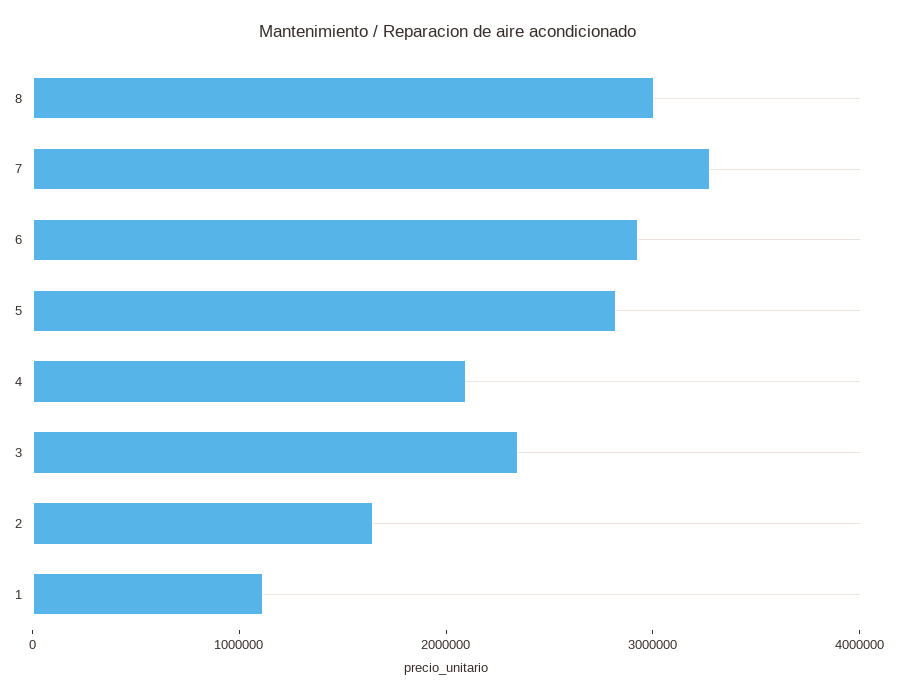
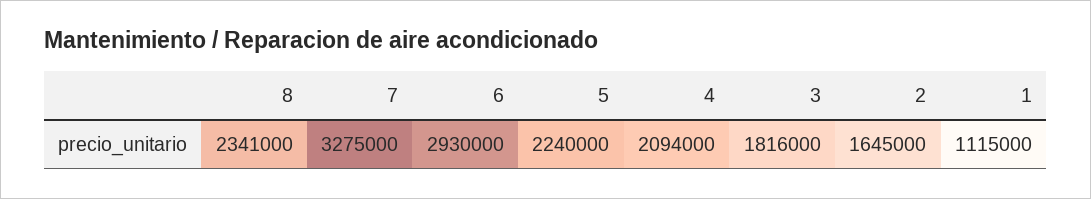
  {
-   "8": 3000000,
+   "8": 2341000,
    "7": 3275000,
    "6": 2930000,
-   "5": 2800000,
+   "5": 2240000,
    "4": 2094000,
-   "3": 2400000,
+   "3": 1816000,
    "2": 1645000,
    "1": 1115000
  }

